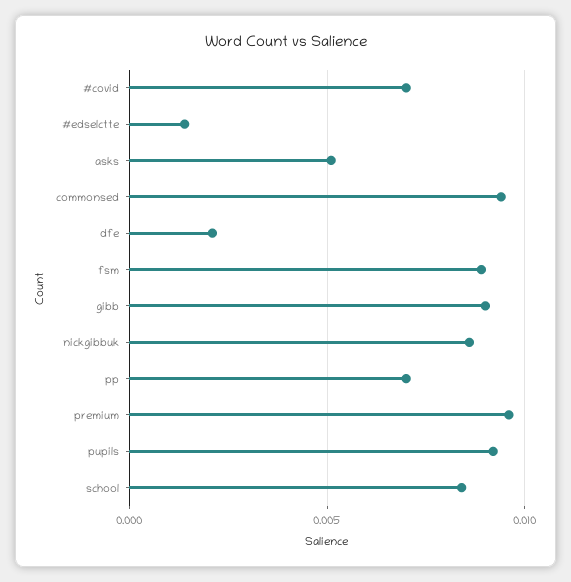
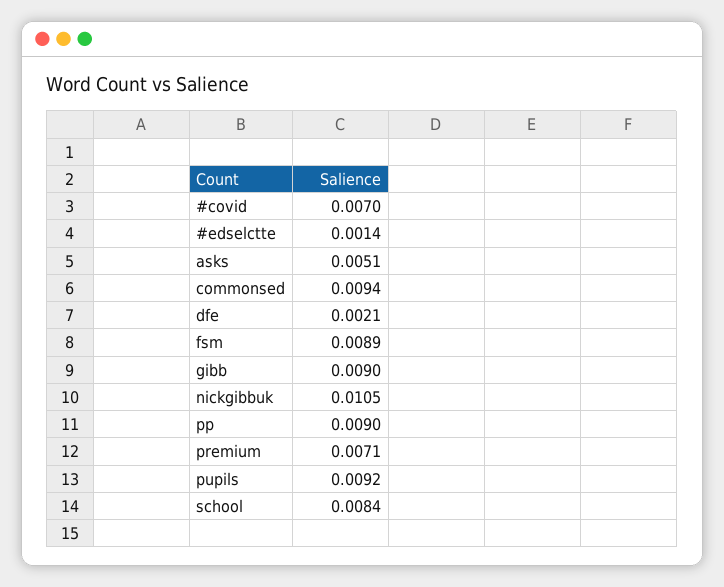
  {
    "#covid": 0.007,
    "#edselctte": 0.0014,
    "asks": 0.0051,
    "commonsed": 0.0094,
    "dfe": 0.0021,
    "fsm": 0.0089,
    "gibb": 0.009,
-   "nickgibbuk": 0.0085,
+   "nickgibbuk": 0.0105,
-   "pp": 0.007,
+   "pp": 0.009,
-   "premium": 0.0095,
+   "premium": 0.0071,
    "pupils": 0.0092,
    "school": 0.0084
  }

